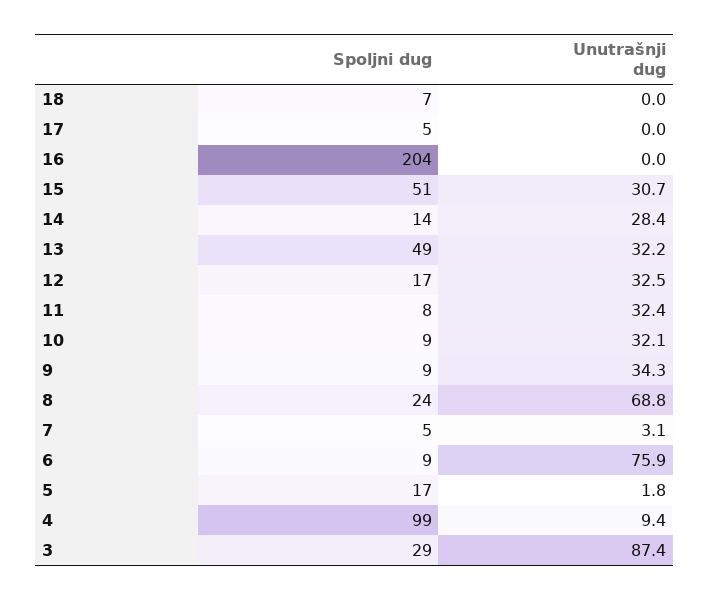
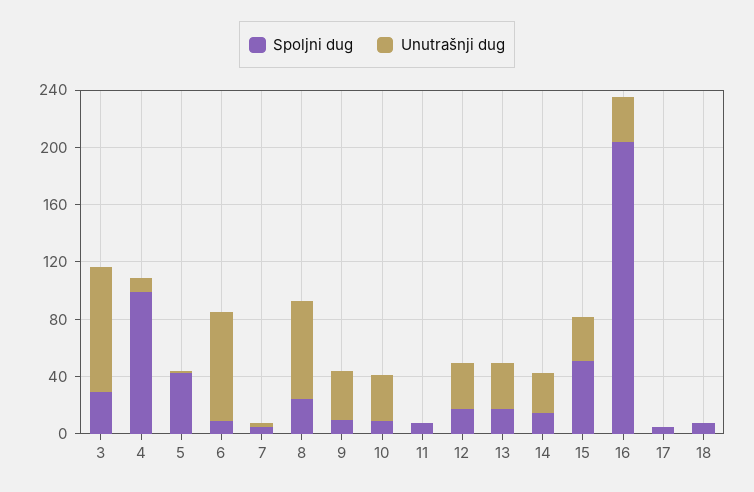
  {
    "Spoljni dug": {
      "18": 7,
      "17": 5,
      "16": 204,
      "15": 51,
      "14": 14,
-     "13": 49,
+     "13": 20,
      "12": 17,
      "11": 8,
      "10": 9,
      "9": 9,
      "8": 24,
      "7": 5,
      "6": 9,
-     "5": 17,
+     "5": 40,
      "4": 99,
      "3": 29
    },
    "Unutrašnji dug": {
      "18": 0,
      "17": 0,
-     "16": 0,
+     "16": 30,
      "15": 30.7,
      "14": 28.4,
      "13": 32.2,
      "12": 32.5,
-     "11": 32.4,
+     "11": 0,
      "10": 32.1,
      "9": 34.3,
      "8": 68.8,
      "7": 3.1,
      "6": 75.9,
      "5": 1.8,
      "4": 9.4,
      "3": 87.4
    }
  }

